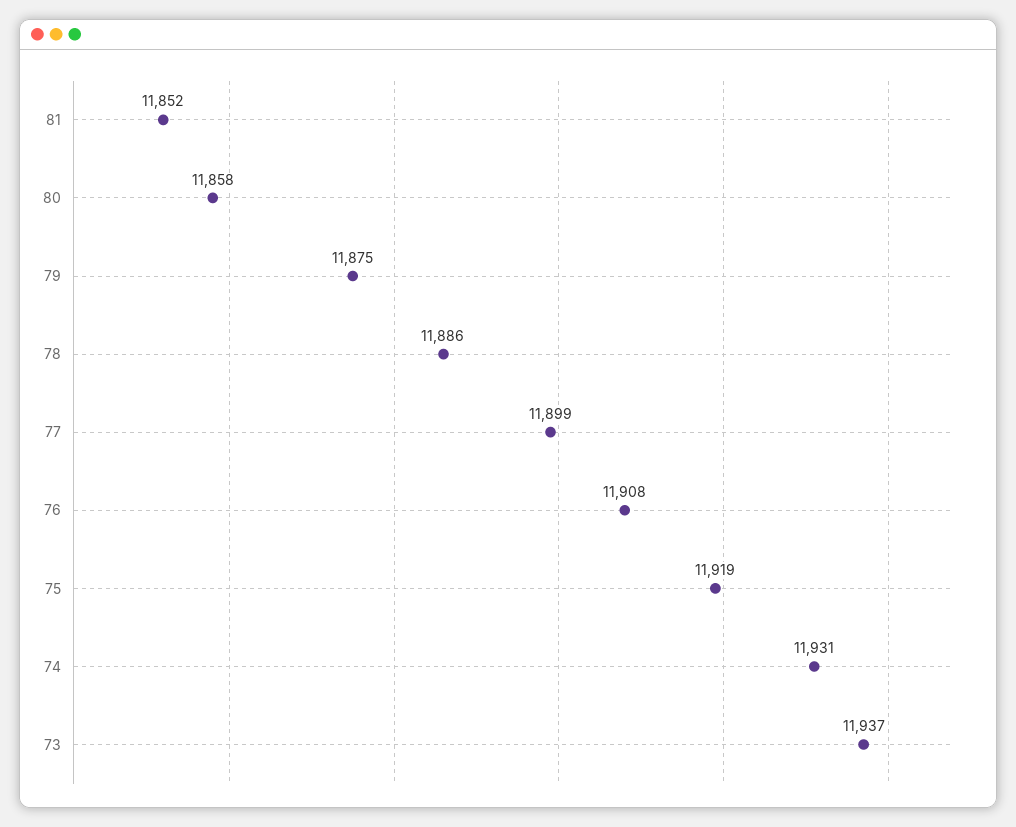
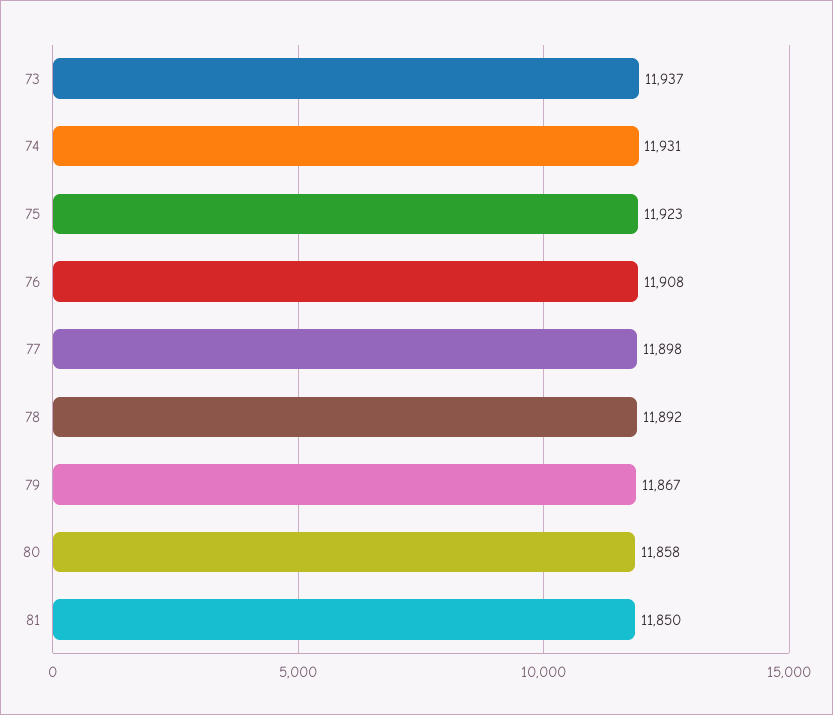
  {
-   "81": 11852,
+   "81": 11850,
    "80": 11858,
-   "79": 11875,
+   "79": 11867,
-   "78": 11886,
+   "78": 11892,
-   "77": 11899,
+   "77": 11898,
    "76": 11908,
-   "75": 11919,
+   "75": 11923,
    "74": 11931,
    "73": 11937
  }

